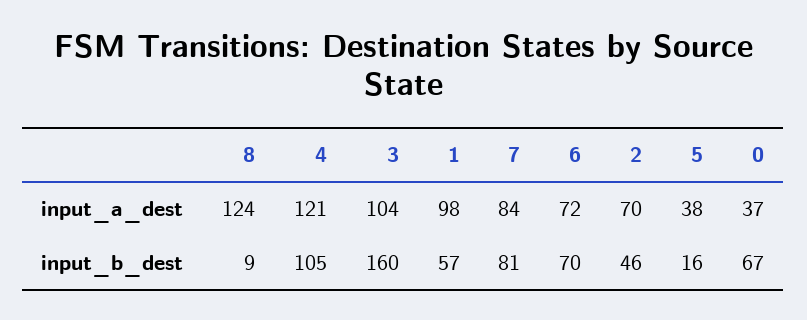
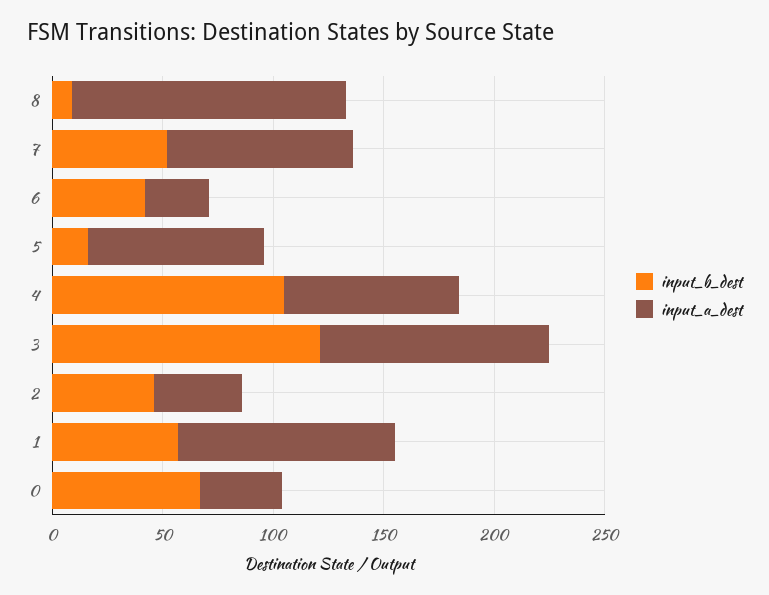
  {
    "input_a_dest": {
      "8": 124,
-     "4": 121,
+     "4": 80,
      "3": 104,
      "1": 98,
      "7": 84,
-     "6": 72,
+     "6": 30,
-     "2": 70,
+     "2": 40,
-     "5": 38,
+     "5": 80,
      "0": 37
    },
    "input_b_dest": {
      "8": 9,
      "4": 105,
-     "3": 160,
+     "3": 120,
      "1": 57,
-     "7": 81,
+     "7": 50,
-     "6": 70,
+     "6": 40,
      "2": 46,
      "5": 16,
      "0": 67
    }
  }

